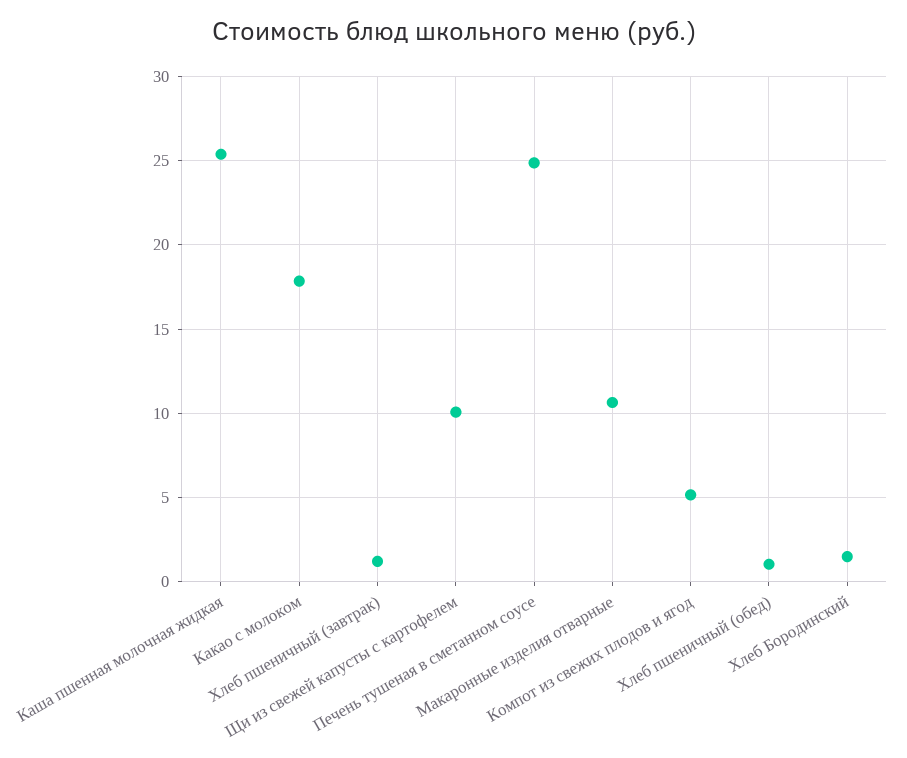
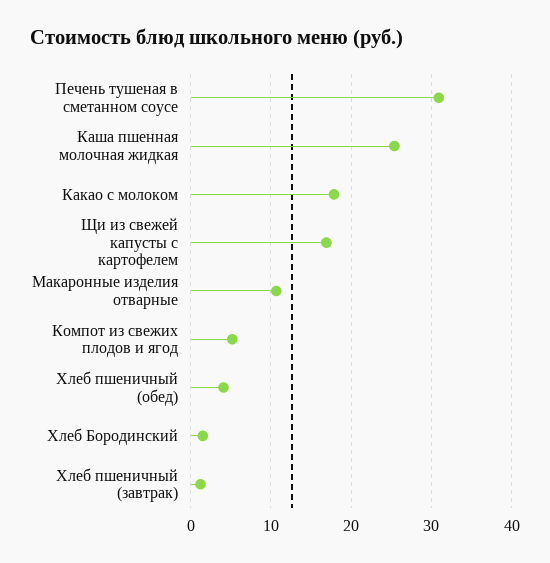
  {
    "Каша пшенная молочная жидкая": 25.5,
    "Какао с молоком": 18,
    "Хлеб пшеничный (завтрак)": 1,
-   "Щи из свежей капусты с картофелем": 10,
+   "Щи из свежей капусты с картофелем": 17,
-   "Печень тушеная в сметанном соусе": 25,
+   "Печень тушеная в сметанном соусе": 31,
    "Макаронные изделия отварные": 10.5,
    "Компот из свежих плодов и ягод": 5,
-   "Хлеб пшеничный (обед)": 1,
+   "Хлеб пшеничный (обед)": 4,
    "Хлеб Бородинский": 1.5
  }

